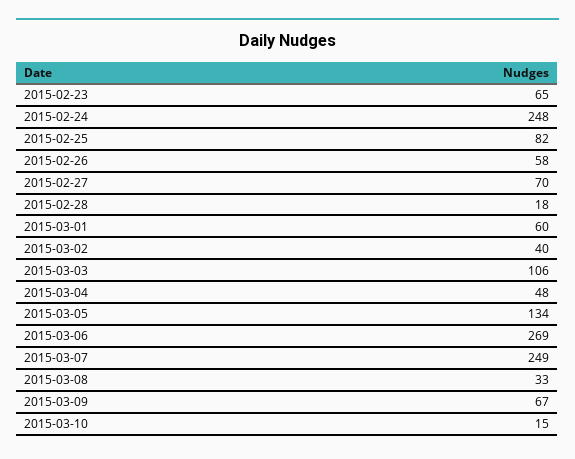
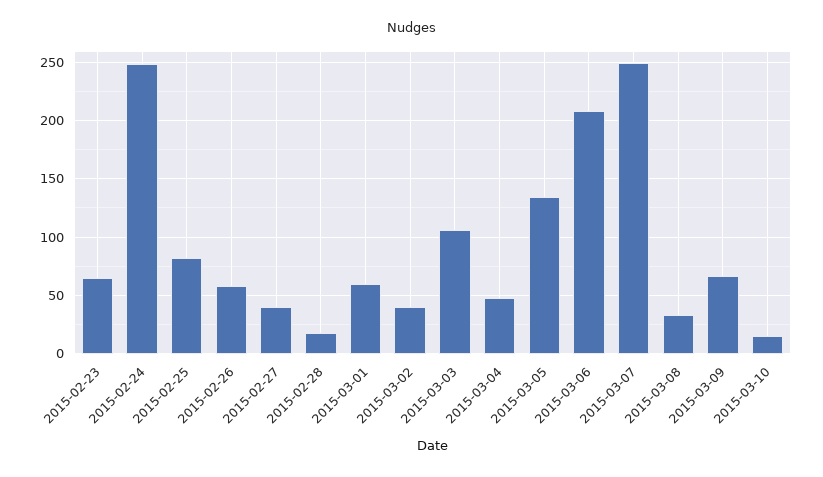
  {
    "2015-02-23": 65,
    "2015-02-24": 248,
    "2015-02-25": 82,
    "2015-02-26": 58,
-   "2015-02-27": 70,
+   "2015-02-27": 40,
    "2015-02-28": 18,
    "2015-03-01": 60,
    "2015-03-02": 40,
    "2015-03-03": 106,
    "2015-03-04": 48,
    "2015-03-05": 134,
-   "2015-03-06": 269,
+   "2015-03-06": 210,
    "2015-03-07": 249,
    "2015-03-08": 33,
    "2015-03-09": 67,
    "2015-03-10": 15
  }

